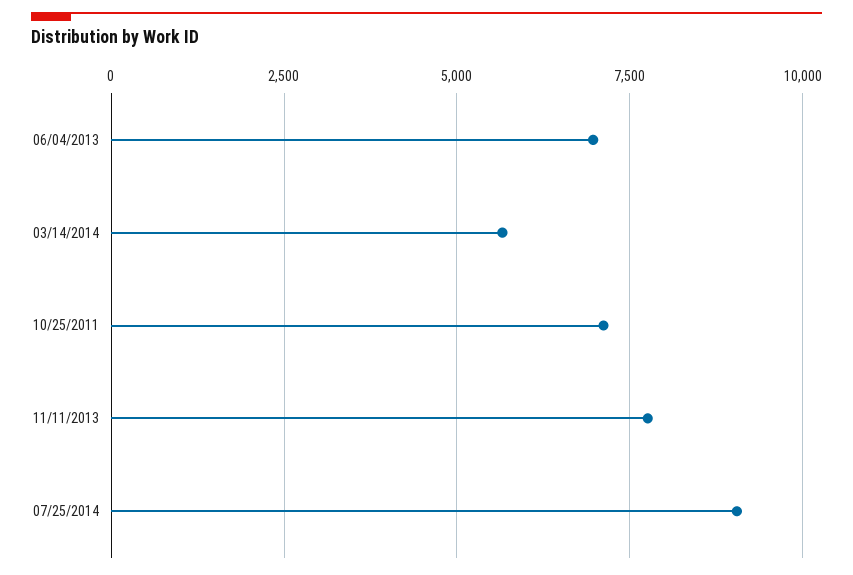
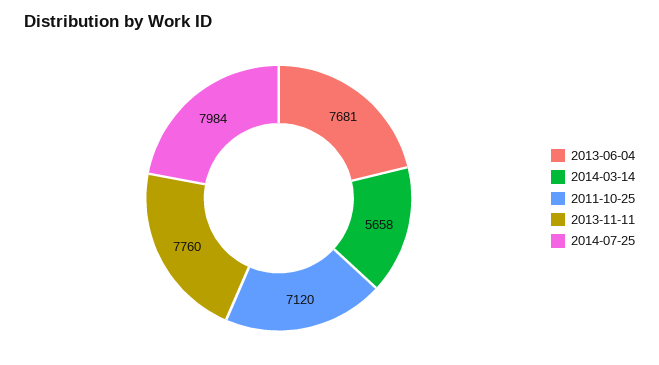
  {
-   "06/04/2013": 7000,
+   "06/04/2013": 7681,
    "03/14/2014": 5658,
    "10/25/2011": 7120,
    "11/11/2013": 7760,
-   "07/25/2014": 9000
+   "07/25/2014": 7984
  }

